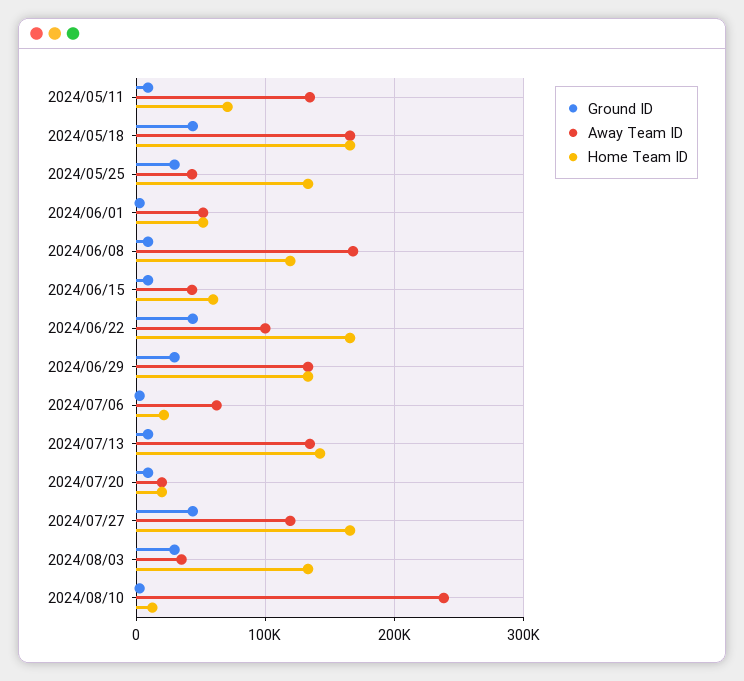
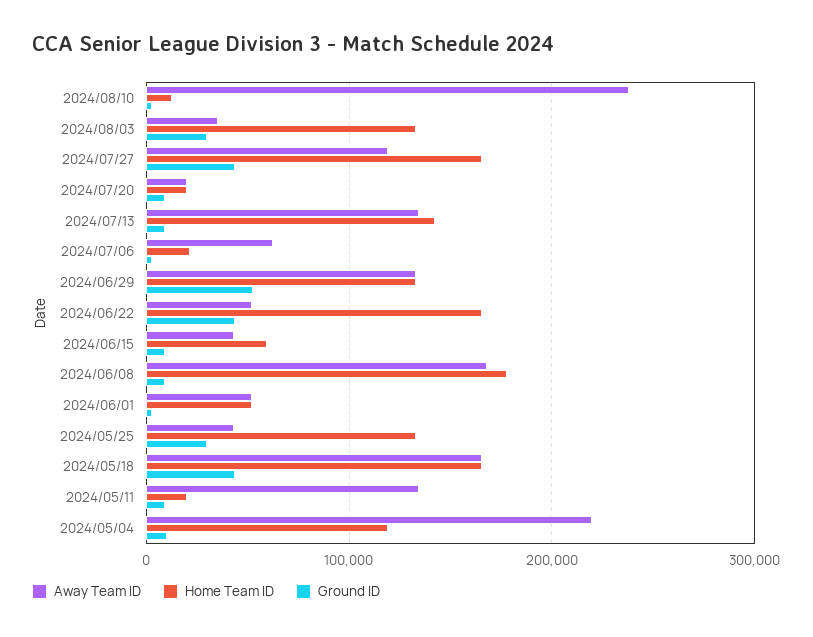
  {
    "Ground ID": {
      "2024/05/11": 10000,
      "2024/05/18": 40000,
      "2024/05/25": 30000,
      "2024/06/01": 0,
      "2024/06/08": 10000,
      "2024/06/15": 10000,
      "2024/06/22": 40000,
-     "2024/06/29": 30000,
+     "2024/06/29": 50000,
      "2024/07/06": 0,
      "2024/07/13": 10000,
      "2024/07/20": 10000,
      "2024/07/27": 40000,
      "2024/08/03": 30000,
-     "2024/08/10": 0
+     "2024/08/10": 0,
+     "2024/05/04": 10000
    },
    "Away Team ID": {
      "2024/05/11": 130000,
      "2024/05/18": 170000,
      "2024/05/25": 40000,
      "2024/06/01": 50000,
      "2024/06/08": 170000,
      "2024/06/15": 40000,
-     "2024/06/22": 100000,
+     "2024/06/22": 50000,
      "2024/06/29": 130000,
      "2024/07/06": 60000,
      "2024/07/13": 130000,
      "2024/07/20": 20000,
      "2024/07/27": 120000,
      "2024/08/03": 40000,
-     "2024/08/10": 240000
+     "2024/08/10": 240000,
+     "2024/05/04": 220000
    },
    "Home Team ID": {
-     "2024/05/11": 70000,
+     "2024/05/11": 20000,
      "2024/05/18": 170000,
      "2024/05/25": 130000,
      "2024/06/01": 50000,
-     "2024/06/08": 120000,
+     "2024/06/08": 180000,
      "2024/06/15": 60000,
      "2024/06/22": 170000,
      "2024/06/29": 130000,
      "2024/07/06": 20000,
      "2024/07/13": 140000,
      "2024/07/20": 20000,
      "2024/07/27": 170000,
      "2024/08/03": 130000,
-     "2024/08/10": 10000
+     "2024/08/10": 10000,
+     "2024/05/04": 120000
    }
  }

